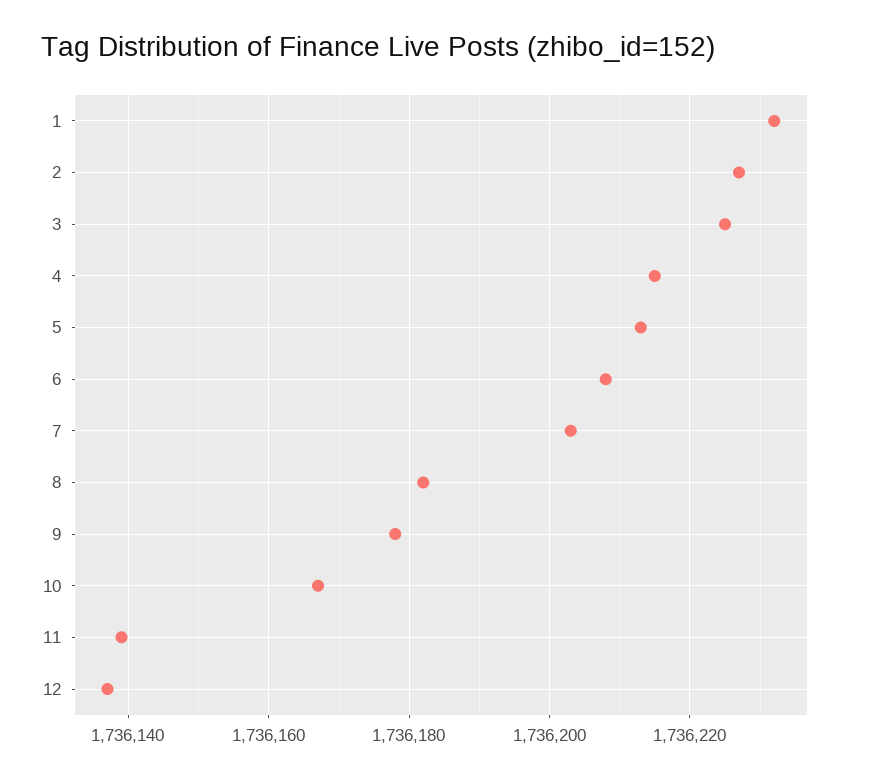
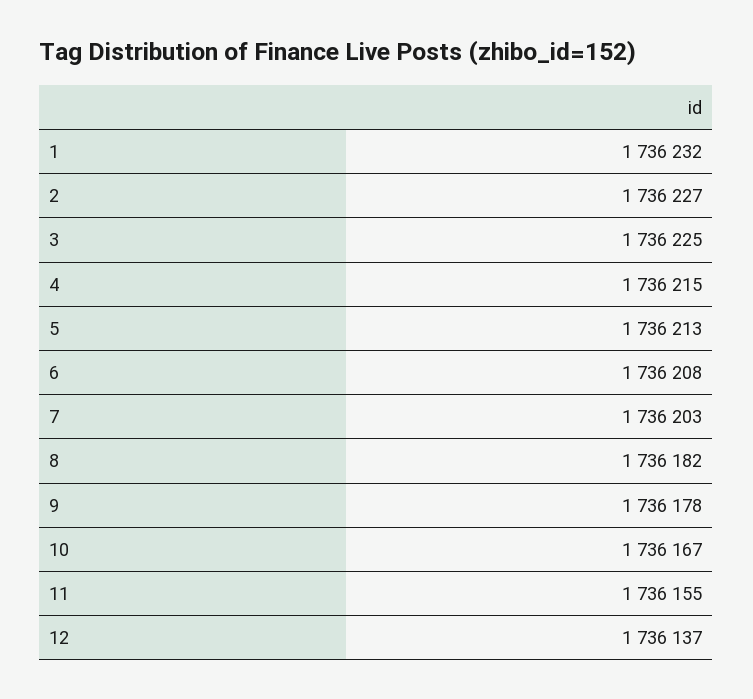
  {
    "1": 1736232,
    "2": 1736227,
    "3": 1736225,
    "4": 1736215,
    "5": 1736213,
    "6": 1736208,
    "7": 1736203,
    "8": 1736182,
    "9": 1736178,
    "10": 1736167,
-   "11": 1736140,
+   "11": 1736155,
    "12": 1736137
  }

